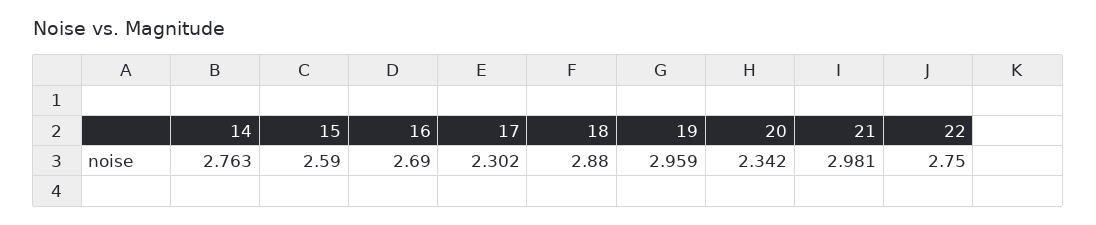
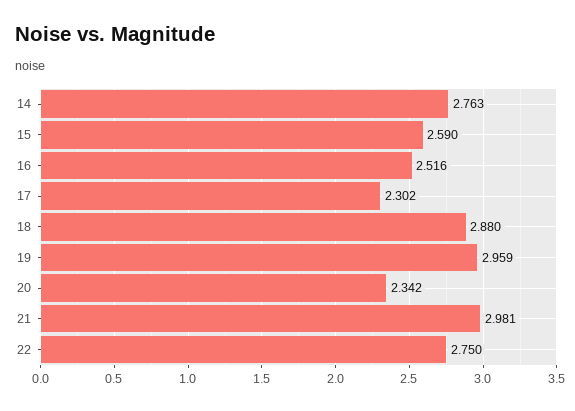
  {
    "14": 2.763,
    "15": 2.59,
-   "16": 2.69,
+   "16": 2.516,
    "17": 2.302,
    "18": 2.88,
    "19": 2.959,
    "20": 2.342,
    "21": 2.981,
    "22": 2.75
  }

